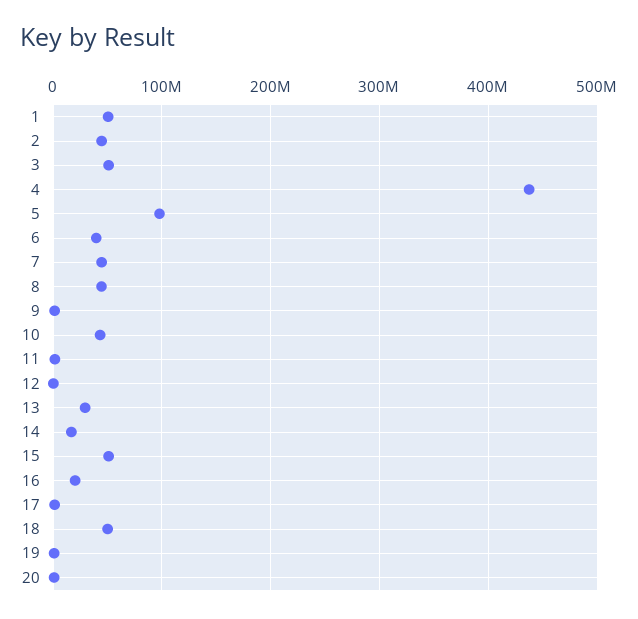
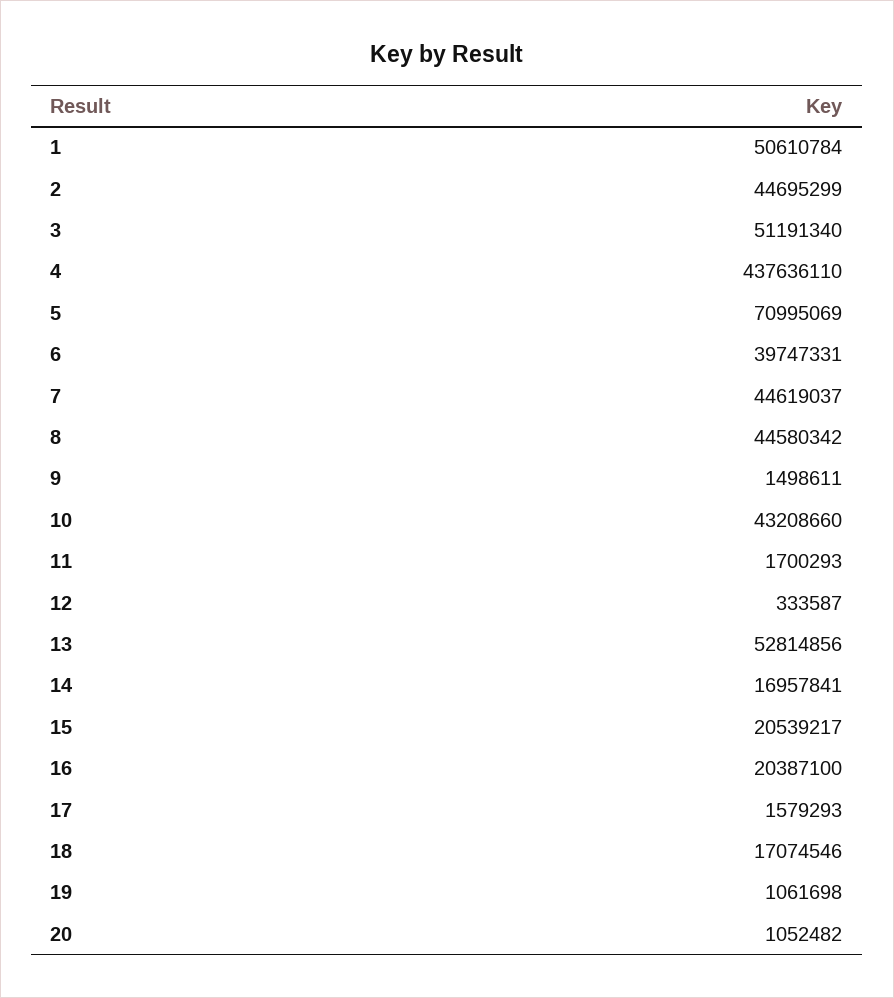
  {
    "1": 50610784,
    "2": 44695299,
    "3": 51191340,
    "4": 437636110,
-   "5": 100000000,
+   "5": 70995069,
    "6": 39747331,
    "7": 44619037,
    "8": 44580342,
    "9": 1498611,
    "10": 43208660,
    "11": 1700293,
    "12": 333587,
-   "13": 30000000,
+   "13": 52814856,
    "14": 16957841,
-   "15": 50000000,
+   "15": 20539217,
    "16": 20387100,
    "17": 1579293,
-   "18": 50000000,
+   "18": 17074546,
    "19": 1061698,
    "20": 1052482
  }

